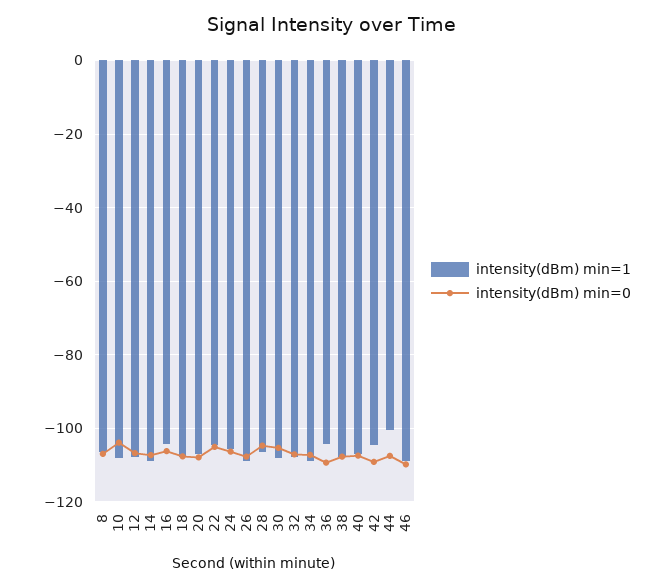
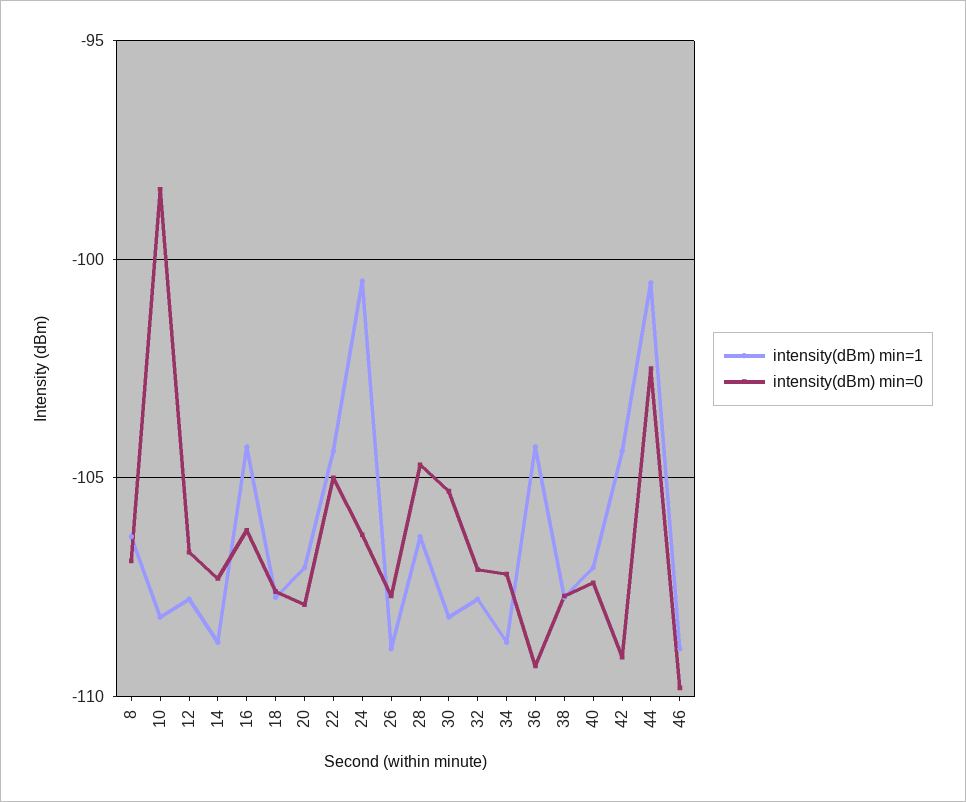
  {
    "intensity(dBm) min=1": {
      "8": -106.5,
      "10": -108,
      "12": -108,
      "14": -109,
      "16": -104.5,
      "18": -107.5,
      "20": -107,
      "22": -104.5,
-     "24": -106,
+     "24": -100.5,
      "26": -109,
      "28": -106.5,
      "30": -108,
      "32": -108,
      "34": -109,
      "36": -104.5,
      "38": -107.5,
      "40": -107,
      "42": -104.5,
      "44": -100.5,
      "46": -109
    },
    "intensity(dBm) min=0": {
      "8": -107,
-     "10": -104,
+     "10": -98.5,
      "12": -106.5,
      "14": -107.5,
      "16": -106,
      "18": -107.5,
      "20": -108,
      "22": -105,
      "24": -106.5,
      "26": -107.5,
      "28": -104.5,
      "30": -105.5,
      "32": -107,
      "34": -107,
      "36": -109.5,
      "38": -107.5,
      "40": -107.5,
      "42": -109,
-     "44": -108,
+     "44": -102.5,
      "46": -110
    }
  }

